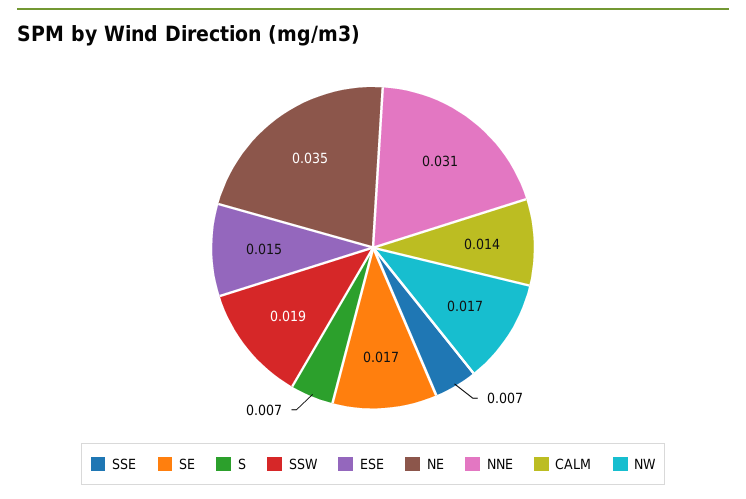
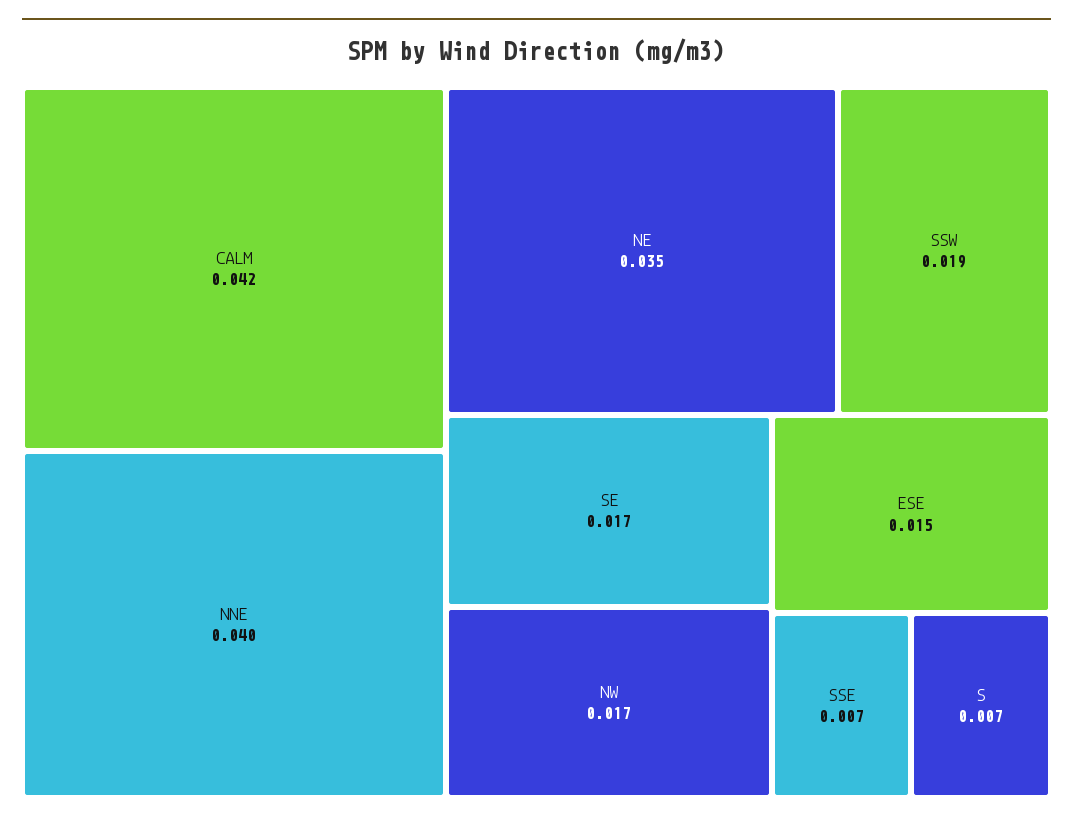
  {
    "SSE": 0.007,
    "SE": 0.017,
    "S": 0.007,
    "SSW": 0.019,
    "ESE": 0.015,
    "NE": 0.035,
-   "NNE": 0.031,
+   "NNE": 0.04,
-   "CALM": 0.014,
+   "CALM": 0.042,
    "NW": 0.017
  }

